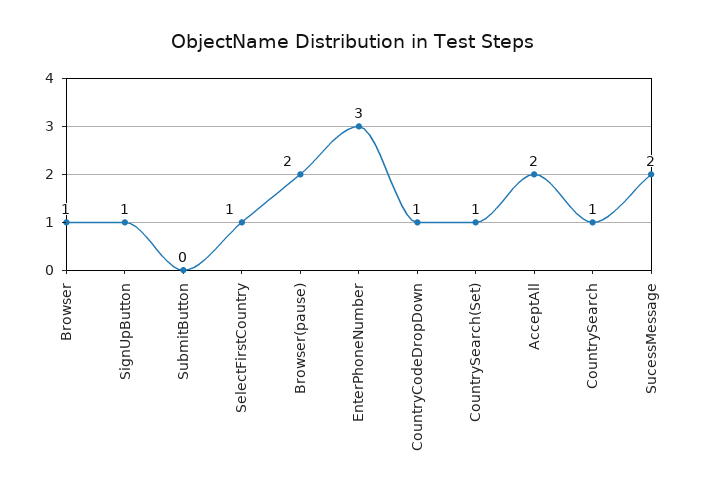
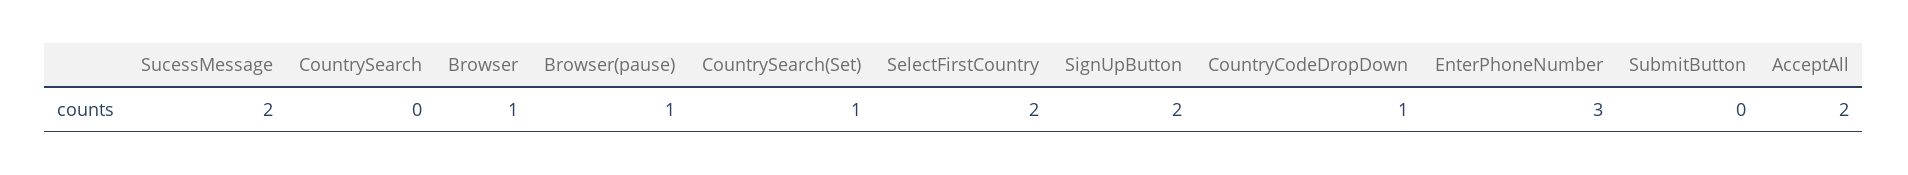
  {
    "Browser": 1,
-   "SignUpButton": 1,
+   "SignUpButton": 2,
    "SubmitButton": 0,
-   "SelectFirstCountry": 1,
+   "SelectFirstCountry": 2,
-   "Browser(pause)": 2,
+   "Browser(pause)": 1,
    "EnterPhoneNumber": 3,
    "CountryCodeDropDown": 1,
    "CountrySearch(Set)": 1,
    "AcceptAll": 2,
-   "CountrySearch": 1,
+   "CountrySearch": 0,
    "SucessMessage": 2
  }

